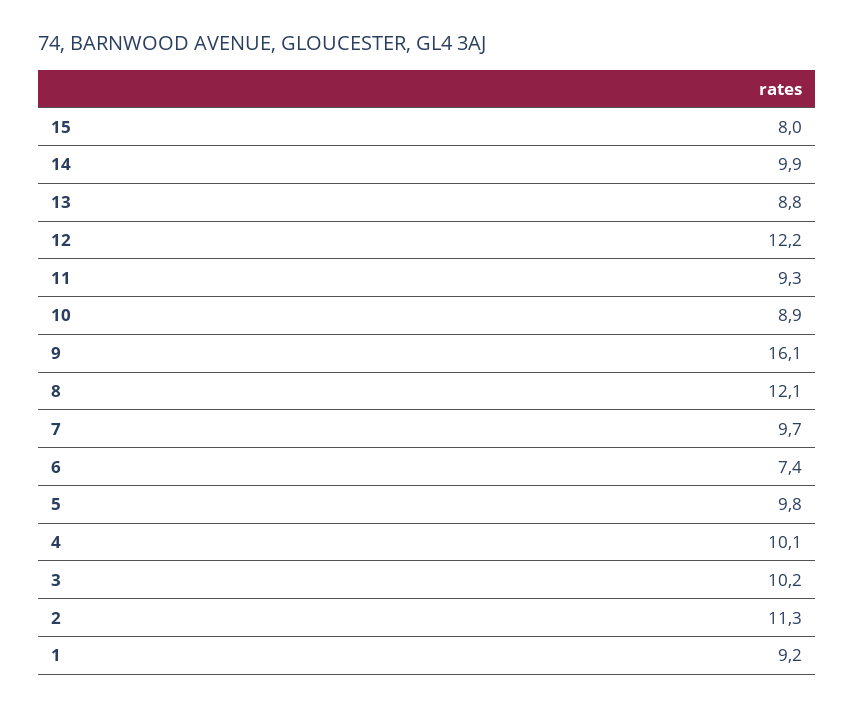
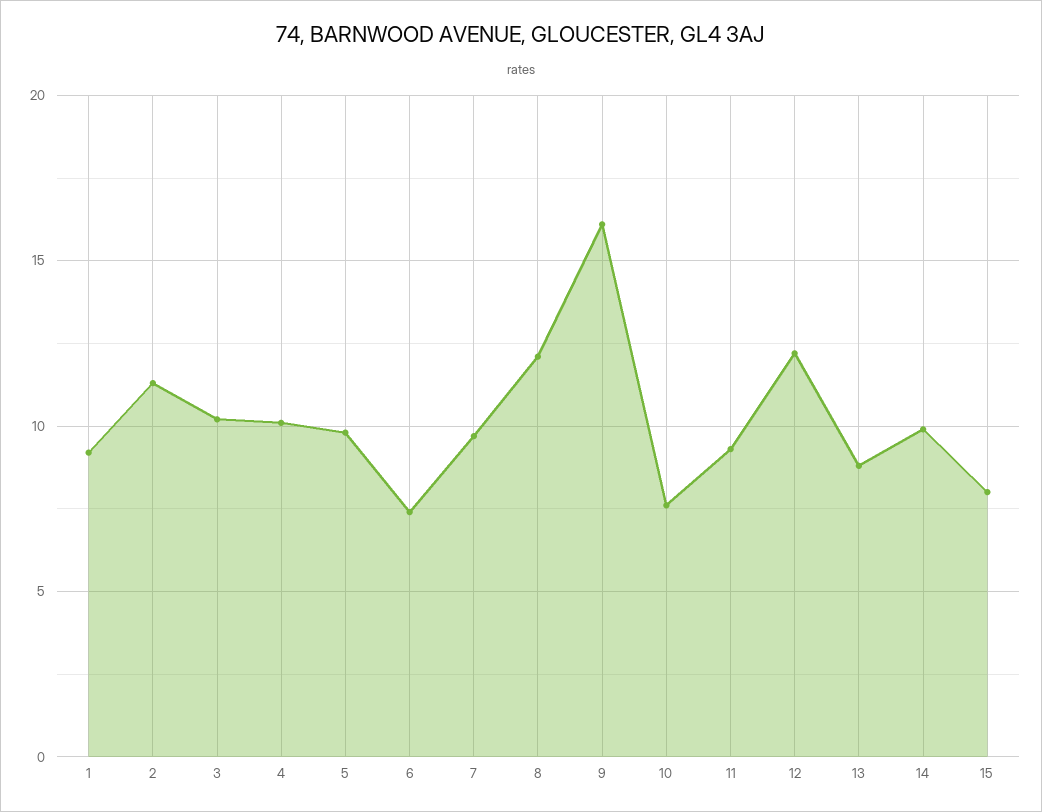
  {
    "15": 8,
    "14": 9.9,
    "13": 8.8,
    "12": 12.2,
    "11": 9.3,
-   "10": 8.9,
+   "10": 7.5,
    "9": 16.1,
    "8": 12.1,
    "7": 9.7,
    "6": 7.4,
    "5": 9.8,
    "4": 10.1,
    "3": 10.2,
    "2": 11.3,
    "1": 9.2
  }

